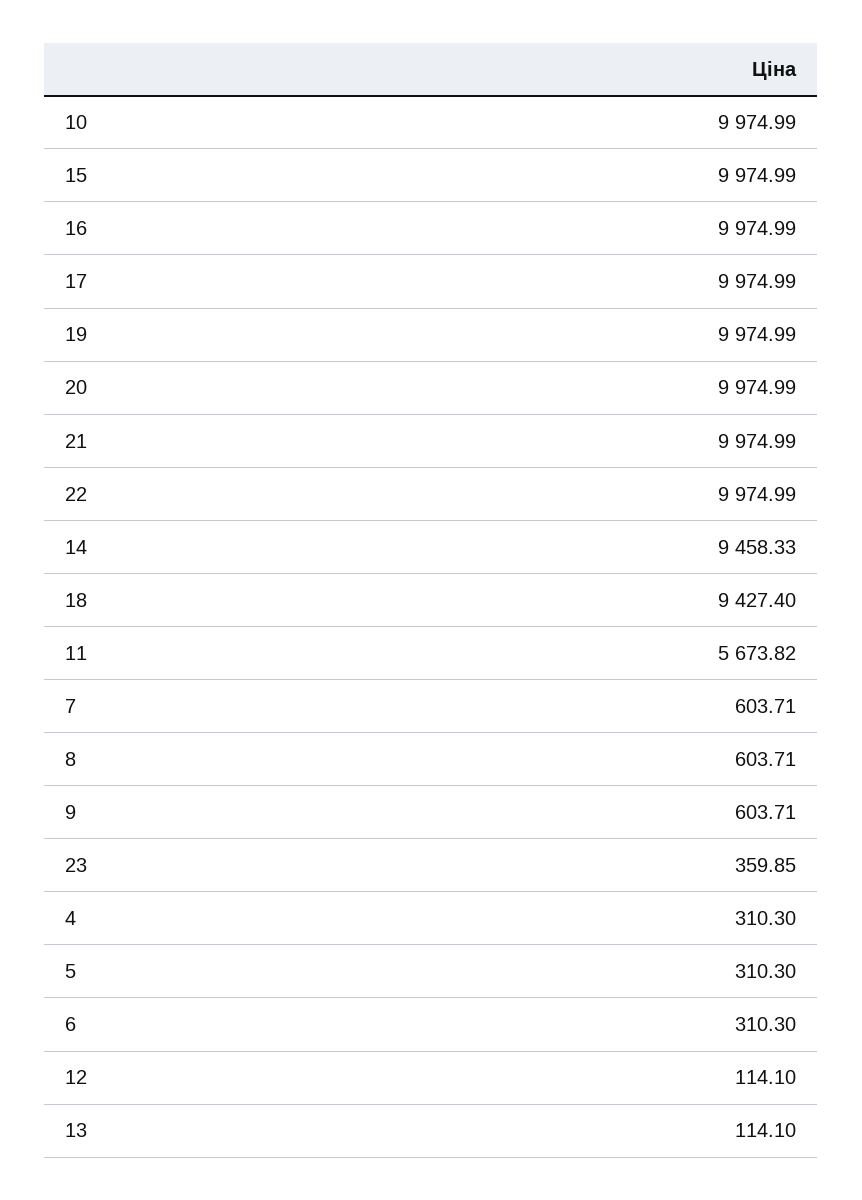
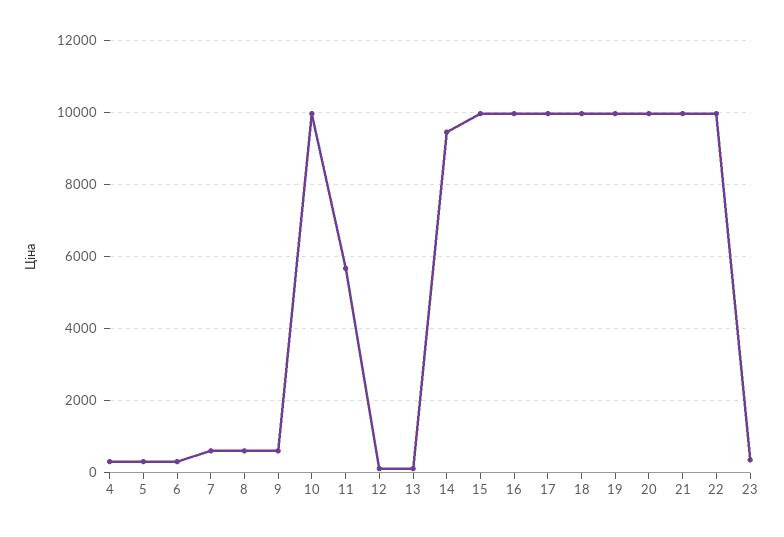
  {
    "10": 9974.99,
    "15": 9974.99,
    "16": 9974.99,
    "17": 9974.99,
    "19": 9974.99,
    "20": 9974.99,
    "21": 9974.99,
    "22": 9974.99,
    "14": 9458.33,
-   "18": 9427.4,
+   "18": 10000,
    "11": 5673.82,
    "7": 603.71,
    "8": 603.71,
    "9": 603.71,
    "23": 359.85,
    "4": 310.3,
    "5": 310.3,
    "6": 310.3,
    "12": 114.1,
    "13": 114.1
  }

